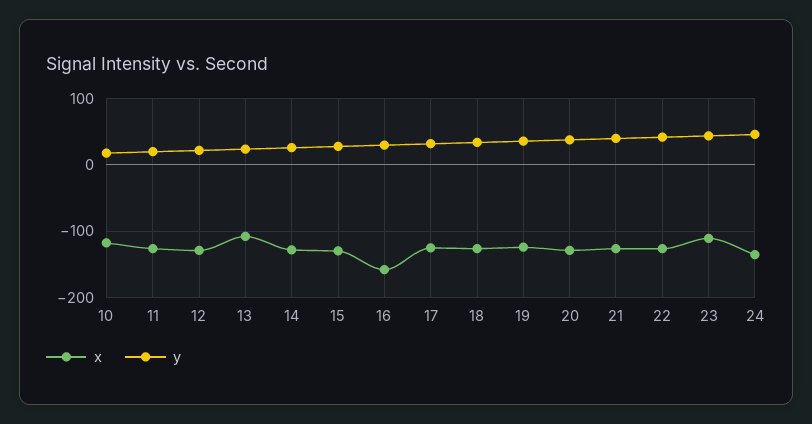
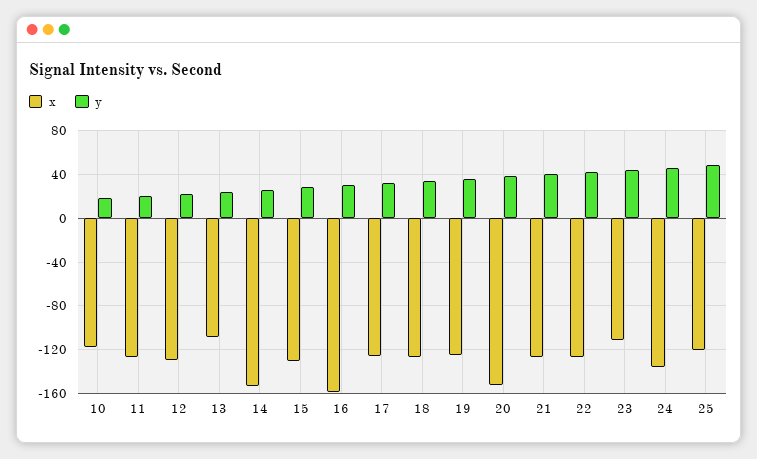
  {
    "x": {
      "10": -120,
      "11": -130,
      "12": -130,
      "13": -110,
-     "14": -130,
+     "14": -150,
      "15": -130,
      "16": -160,
      "17": -130,
      "18": -130,
      "19": -120,
-     "20": -130,
+     "20": -150,
      "21": -130,
      "22": -130,
      "23": -110,
-     "24": -140
+     "24": -140,
+     "25": -120
    },
    "y": {
      "10": 20,
      "11": 20,
      "12": 20,
      "13": 20,
      "14": 30,
      "15": 30,
      "16": 30,
      "17": 30,
      "18": 30,
      "19": 40,
      "20": 40,
      "21": 40,
      "22": 40,
      "23": 40,
-     "24": 50
+     "24": 50,
+     "25": 50
    }
  }

